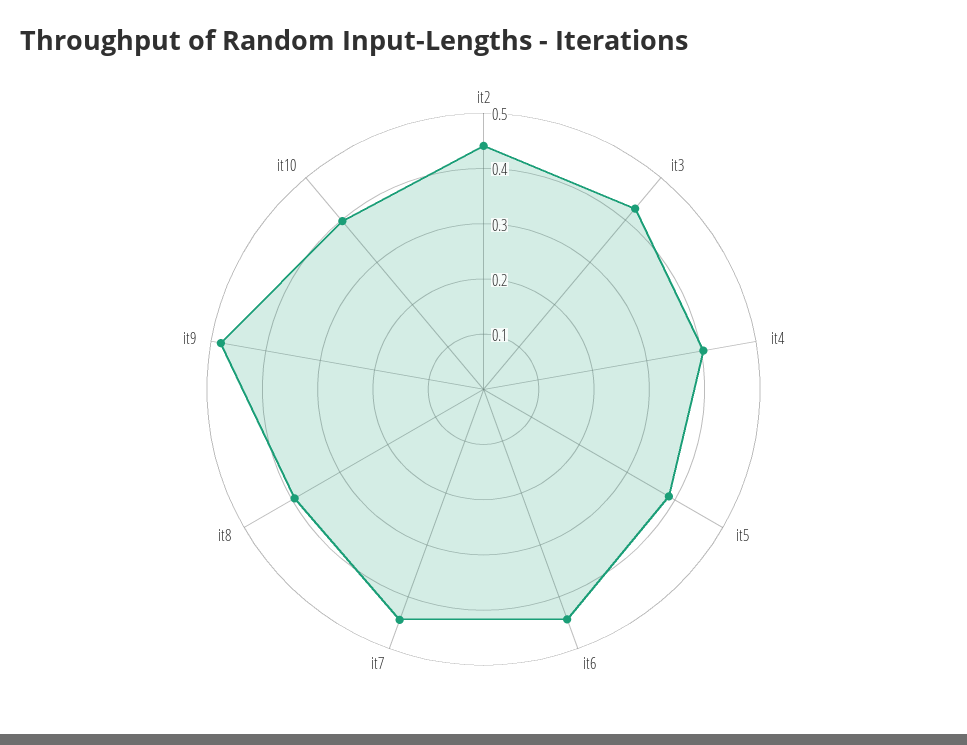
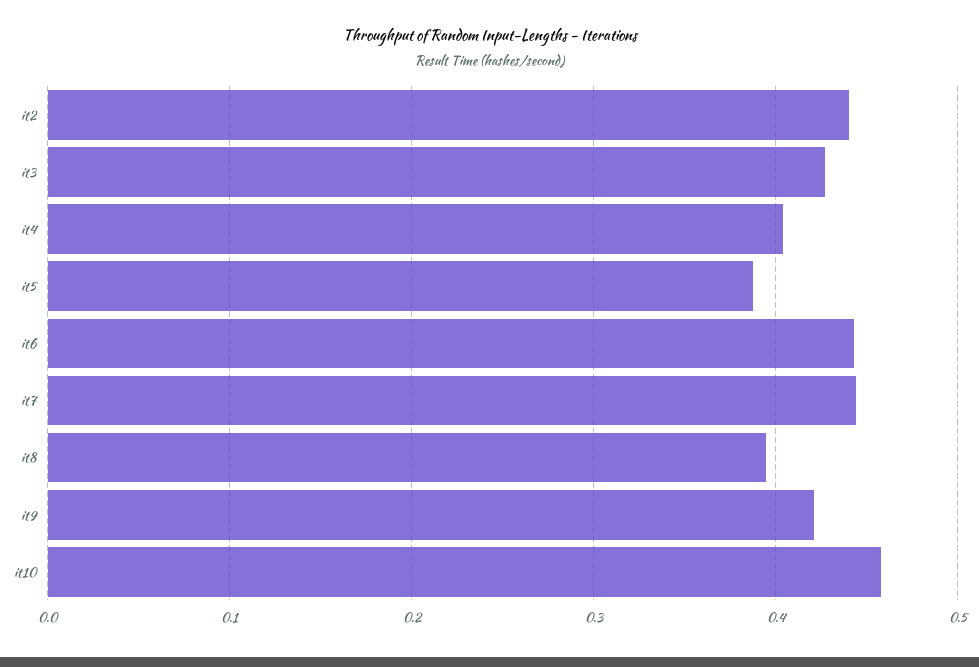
  {
    "it2": 0.44,
    "it3": 0.43,
    "it4": 0.4,
    "it5": 0.39,
    "it6": 0.44,
    "it7": 0.44,
    "it8": 0.39,
-   "it9": 0.48,
+   "it9": 0.42,
-   "it10": 0.4
+   "it10": 0.46
  }

